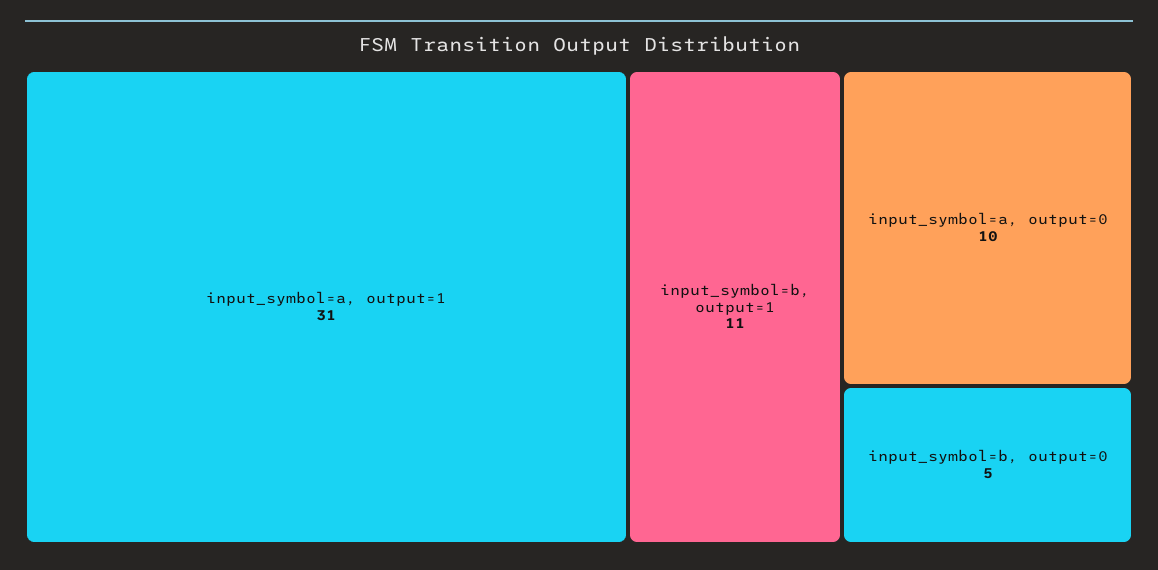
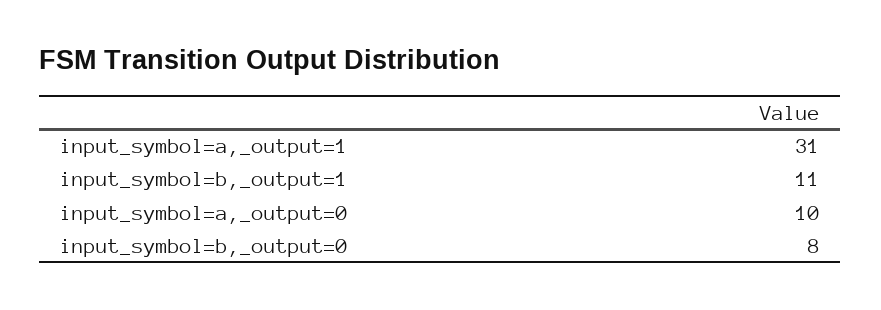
  {
    "input_symbol=a, output=1": 31,
    "input_symbol=b, output=1": 11,
    "input_symbol=a, output=0": 10,
-   "input_symbol=b, output=0": 5
+   "input_symbol=b, output=0": 8
  }

